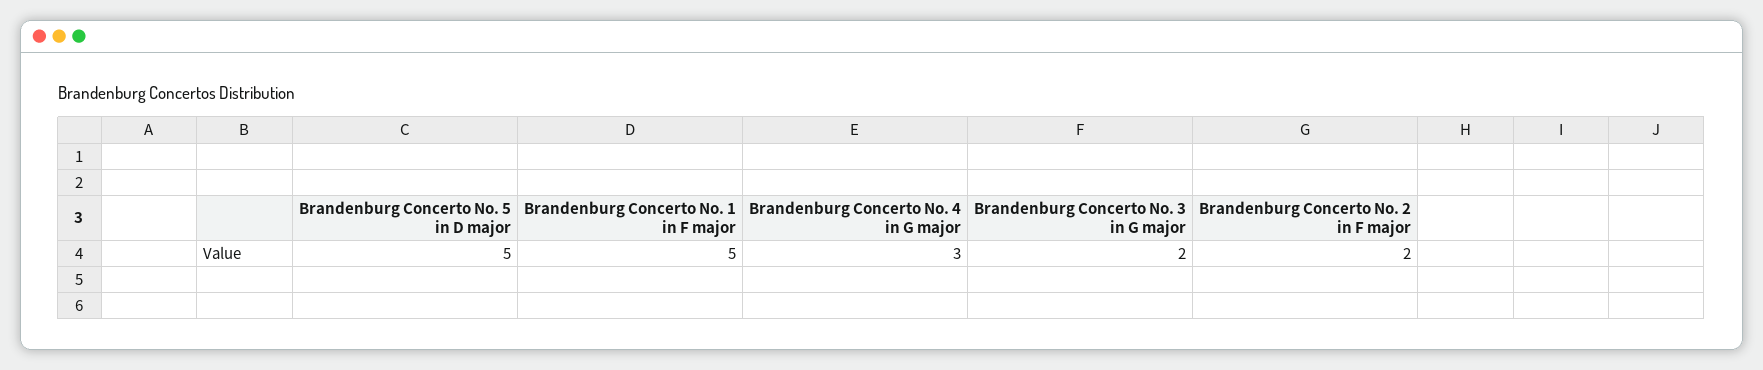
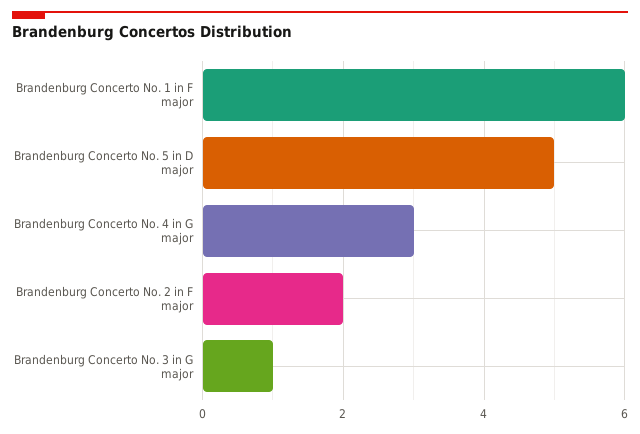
  {
    "Brandenburg Concerto No. 5 in D major": 5,
-   "Brandenburg Concerto No. 1 in F major": 5,
+   "Brandenburg Concerto No. 1 in F major": 6,
    "Brandenburg Concerto No. 4 in G major": 3,
-   "Brandenburg Concerto No. 3 in G major": 2,
+   "Brandenburg Concerto No. 3 in G major": 1,
    "Brandenburg Concerto No. 2 in F major": 2
  }

